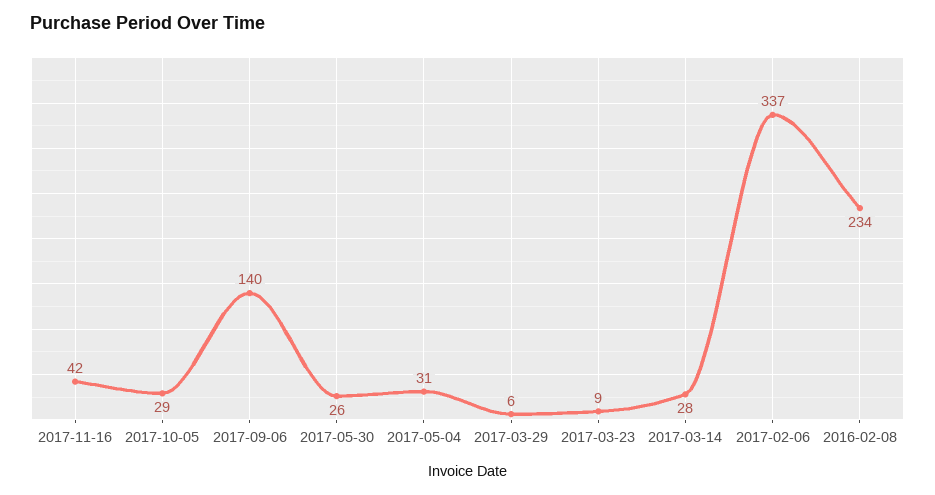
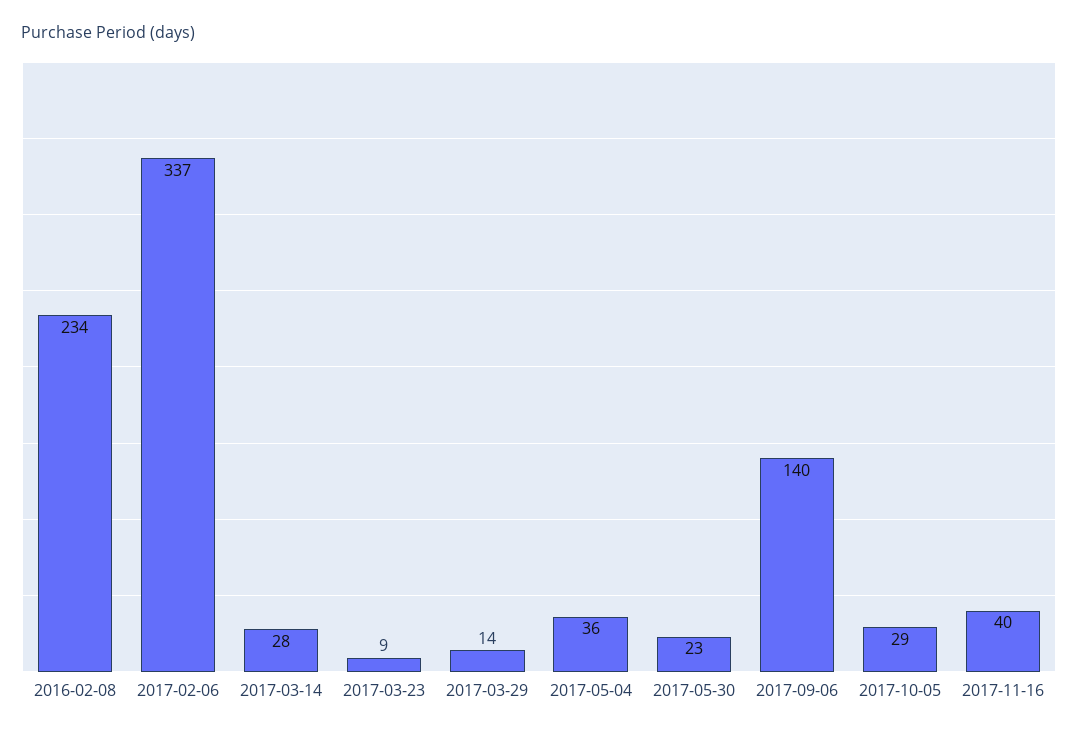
  {
-   "2017-11-16": 42,
+   "2017-11-16": 40,
    "2017-10-05": 29,
    "2017-09-06": 140,
-   "2017-05-30": 26,
+   "2017-05-30": 23,
-   "2017-05-04": 31,
+   "2017-05-04": 36,
-   "2017-03-29": 6,
+   "2017-03-29": 14,
    "2017-03-23": 9,
    "2017-03-14": 28,
    "2017-02-06": 337,
    "2016-02-08": 234
  }

